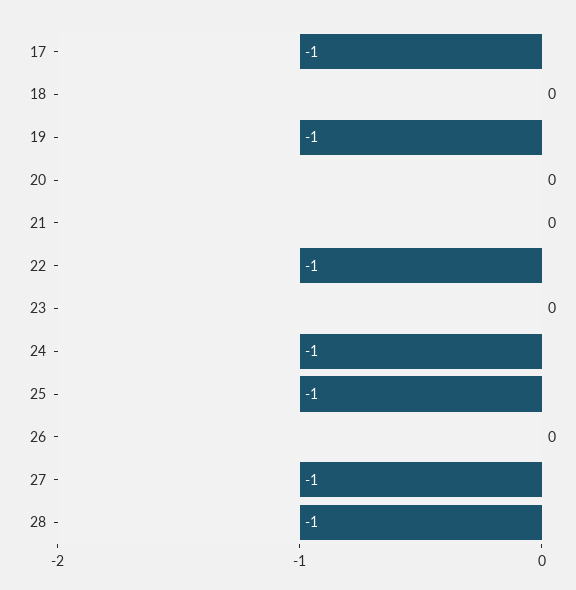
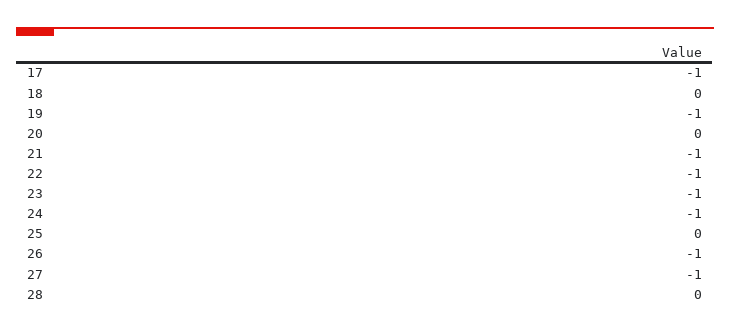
  {
    "17": -1,
    "18": 0,
    "19": -1,
    "20": 0,
-   "21": 0,
+   "21": -1,
    "22": -1,
-   "23": 0,
+   "23": -1,
    "24": -1,
-   "25": -1,
+   "25": 0,
-   "26": 0,
+   "26": -1,
    "27": -1,
-   "28": -1
+   "28": 0
  }

